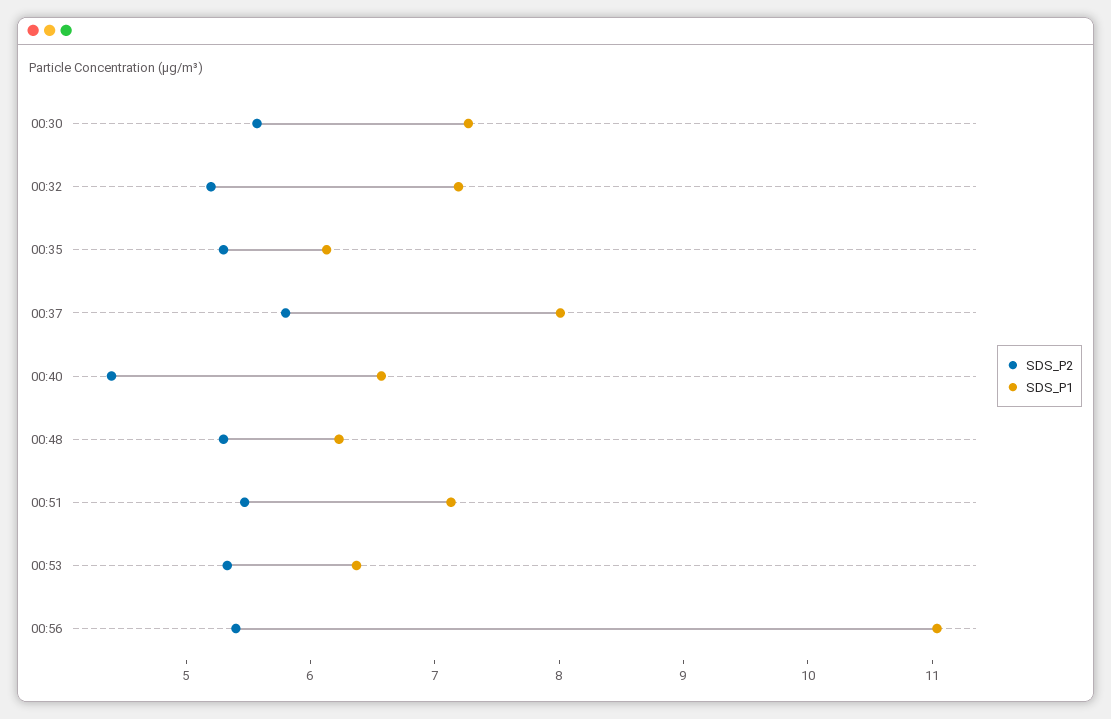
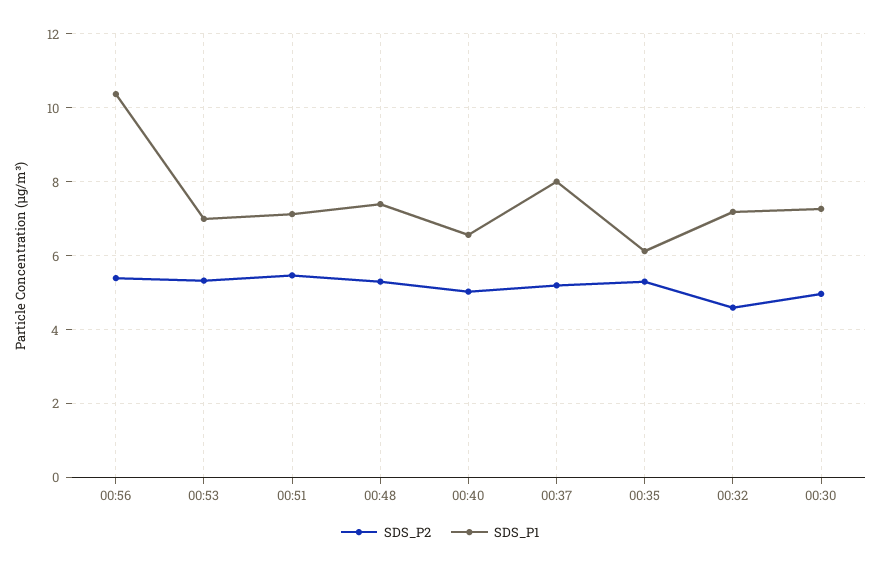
  {
    "SDS_P2": {
-     "00:30": 5.6,
+     "00:30": 5,
-     "00:32": 5.2,
+     "00:32": 4.6,
      "00:35": 5.4,
-     "00:37": 5.8,
+     "00:37": 5.2,
-     "00:40": 4.4,
+     "00:40": 5,
      "00:48": 5.4,
      "00:51": 5.4,
      "00:53": 5.4,
      "00:56": 5.4
    },
    "SDS_P1": {
      "00:30": 7.2,
      "00:32": 7.2,
      "00:35": 6.2,
      "00:37": 8,
      "00:40": 6.6,
-     "00:48": 6.2,
+     "00:48": 7.4,
      "00:51": 7.2,
-     "00:53": 6.4,
+     "00:53": 7,
-     "00:56": 11
+     "00:56": 10.4
    }
  }

